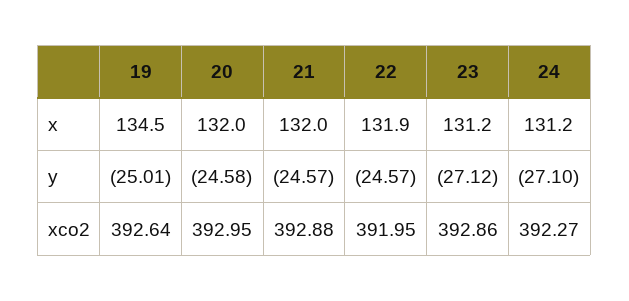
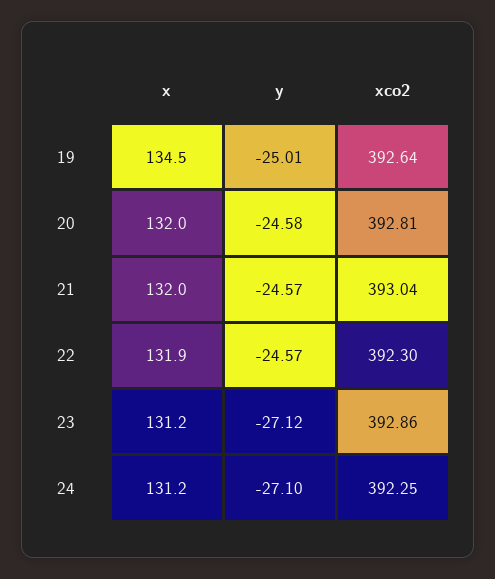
  {
    "19": {
      "x": 134.5,
      "y": -25.01,
      "xco2": 392.64
    },
    "20": {
      "x": 132,
      "y": -24.58,
-     "xco2": 392.95
+     "xco2": 392.81
    },
    "21": {
      "x": 132,
      "y": -24.57,
-     "xco2": 392.88
+     "xco2": 393.04
    },
    "22": {
      "x": 131.9,
      "y": -24.57,
-     "xco2": 391.95
+     "xco2": 392.3
    },
    "23": {
      "x": 131.2,
      "y": -27.12,
      "xco2": 392.86
    },
    "24": {
      "x": 131.2,
      "y": -27.1,
-     "xco2": 392.27
+     "xco2": 392.25
    }
  }

